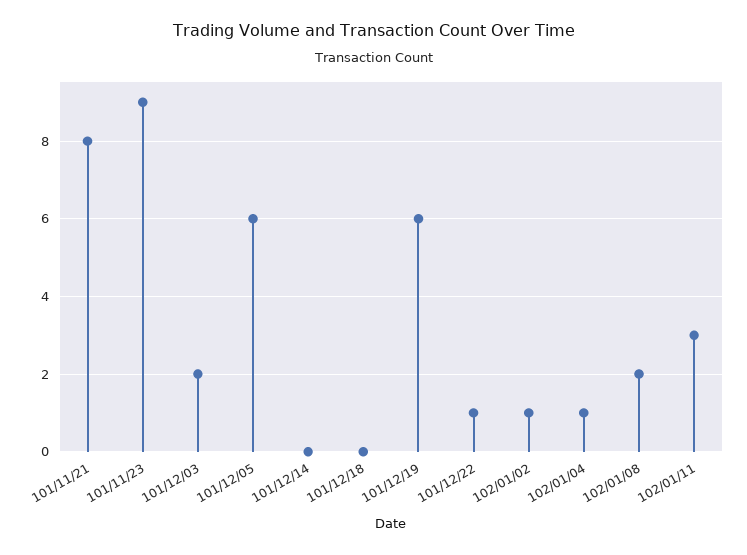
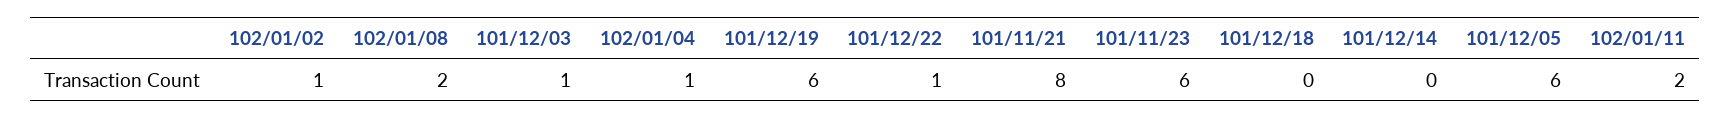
  {
    "101/11/21": 8,
-   "101/11/23": 9,
+   "101/11/23": 6,
-   "101/12/03": 2,
+   "101/12/03": 1,
    "101/12/05": 6,
    "101/12/14": 0,
    "101/12/18": 0,
    "101/12/19": 6,
    "101/12/22": 1,
    "102/01/02": 1,
    "102/01/04": 1,
    "102/01/08": 2,
-   "102/01/11": 3
+   "102/01/11": 2
  }

